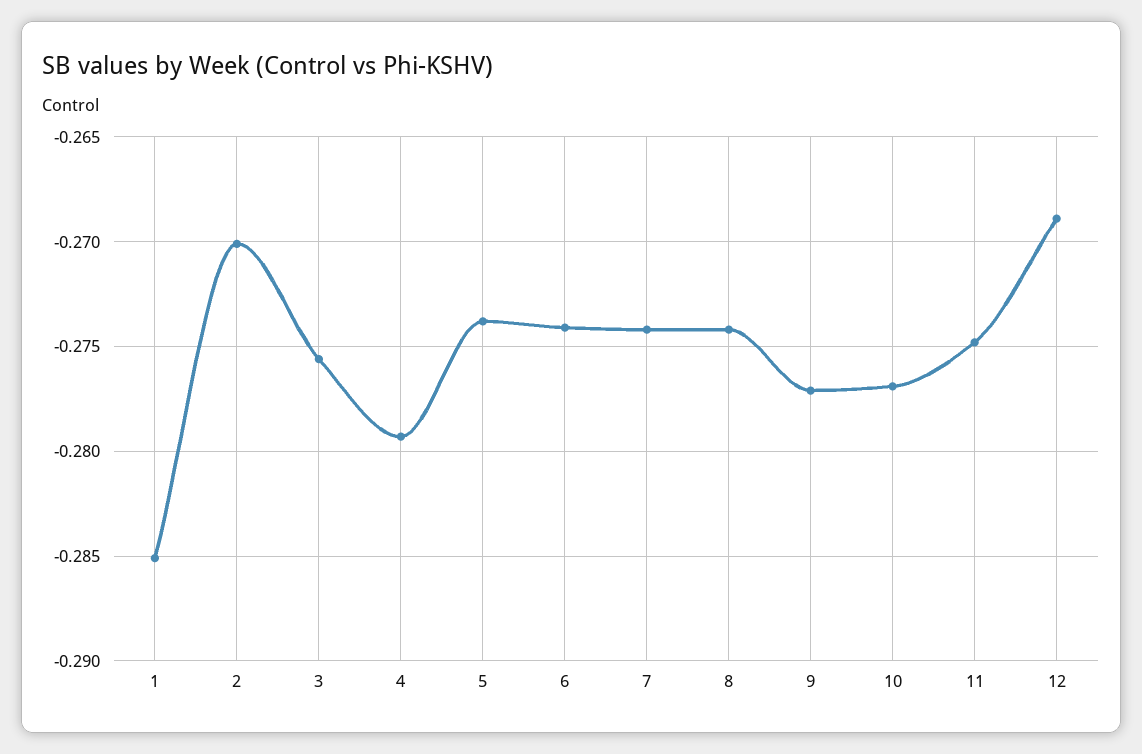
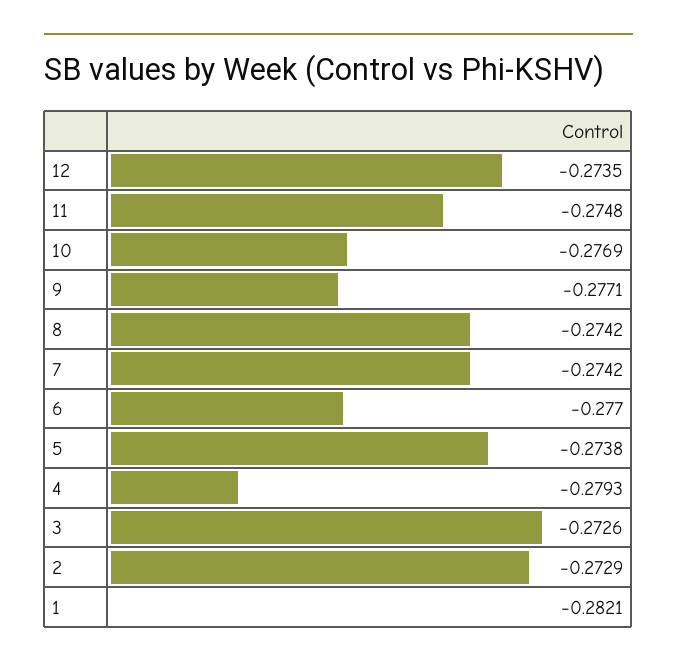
  {
-   "1": -0.285,
+   "1": -0.2821,
-   "2": -0.27,
+   "2": -0.2729,
-   "3": -0.2755,
+   "3": -0.2726,
    "4": -0.2793,
    "5": -0.2738,
-   "6": -0.274,
+   "6": -0.277,
    "7": -0.2742,
    "8": -0.2742,
    "9": -0.2771,
    "10": -0.2769,
    "11": -0.2748,
-   "12": -0.269
+   "12": -0.2735
  }

